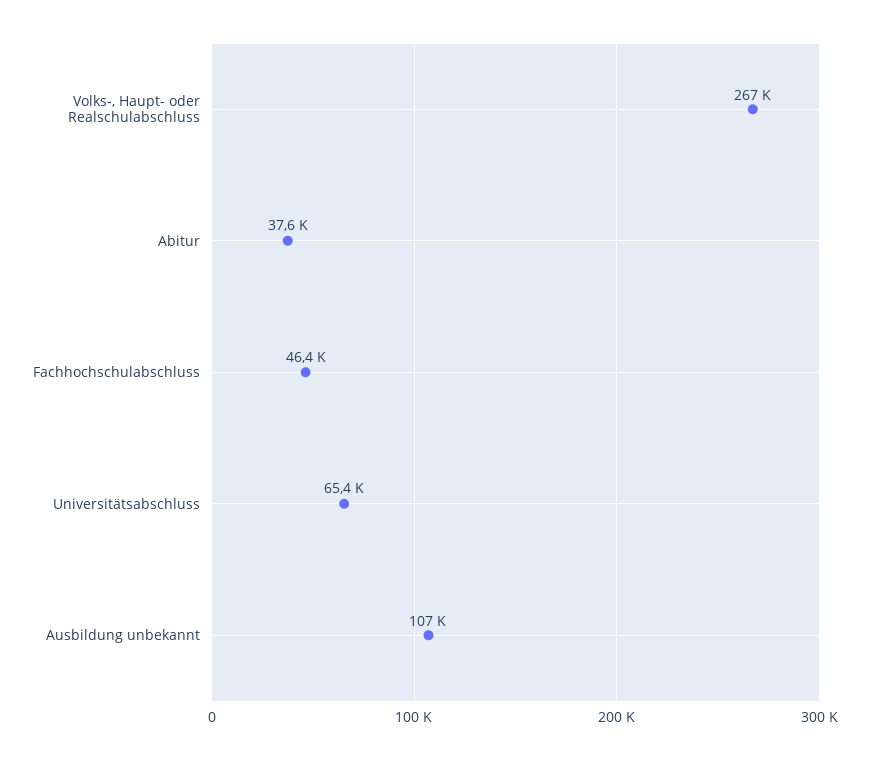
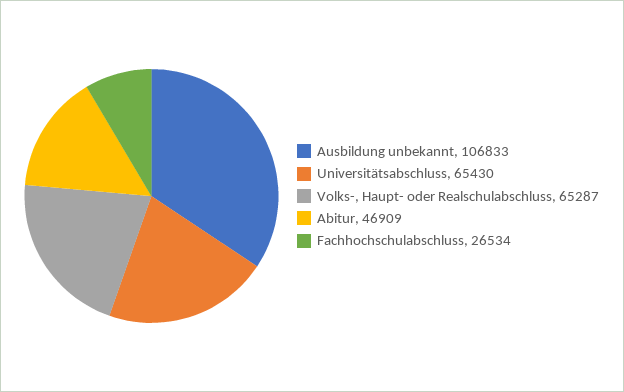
  {
-   "Volks-, Haupt- oder Realschulabschluss": 267000,
+   "Volks-, Haupt- oder Realschulabschluss": 65287,
-   "Abitur": 37600,
+   "Abitur": 46909,
-   "Fachhochschulabschluss": 46400,
+   "Fachhochschulabschluss": 26534,
    "Universitätsabschluss": 65430,
    "Ausbildung unbekannt": 106833
  }

